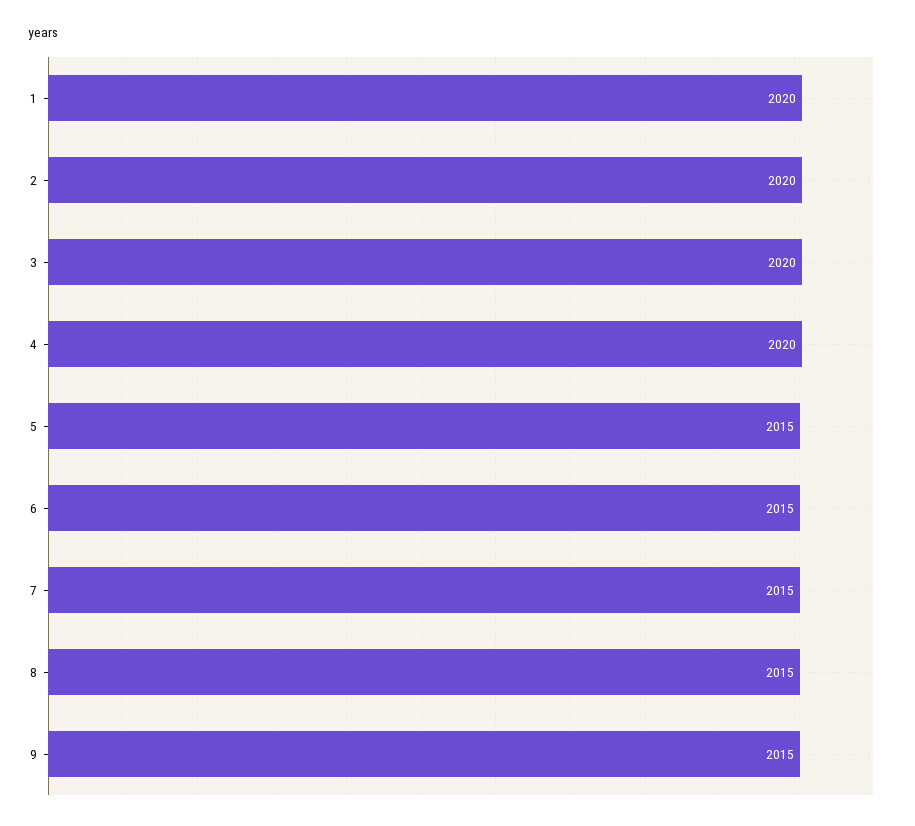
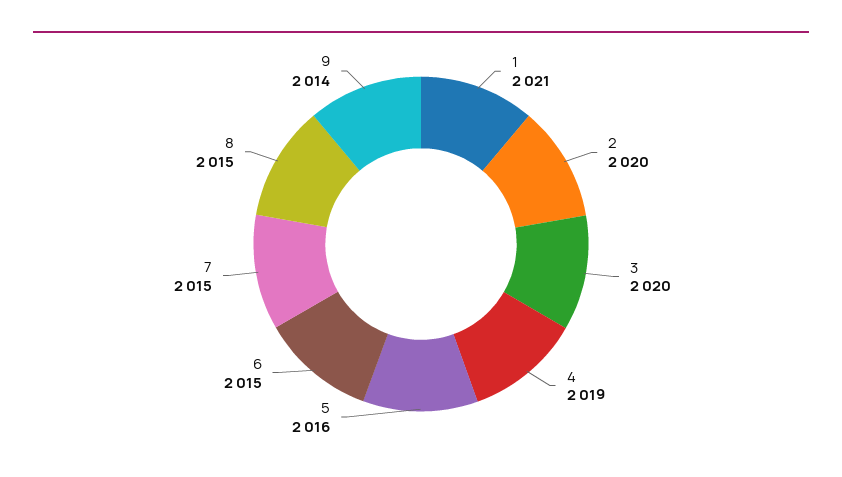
  {
-   "1": 2020,
+   "1": 2021,
    "2": 2020,
    "3": 2020,
-   "4": 2020,
+   "4": 2019,
-   "5": 2015,
+   "5": 2016,
    "6": 2015,
    "7": 2015,
    "8": 2015,
-   "9": 2015
+   "9": 2014
  }

